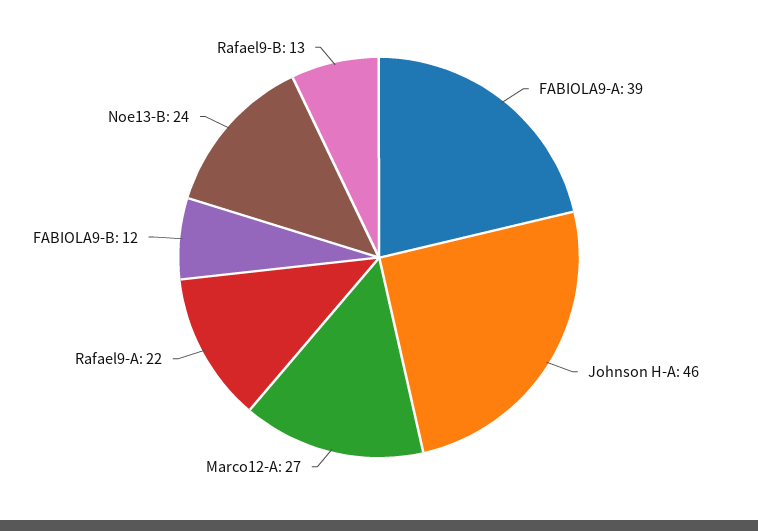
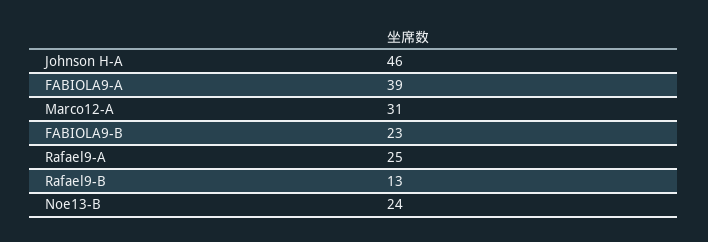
  {
    "FABIOLA9-A": 39,
    "Johnson H-A": 46,
-   "Marco12-A": 27,
+   "Marco12-A": 31,
-   "Rafael9-A": 22,
+   "Rafael9-A": 25,
-   "FABIOLA9-B": 12,
+   "FABIOLA9-B": 23,
    "Noe13-B": 24,
    "Rafael9-B": 13
  }

